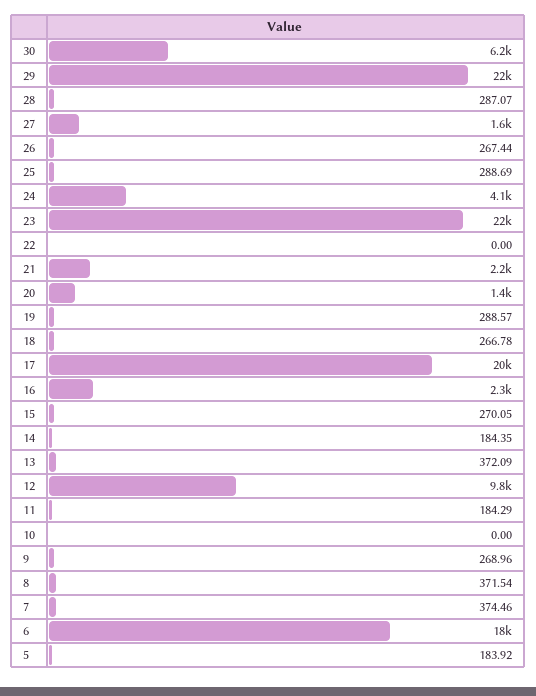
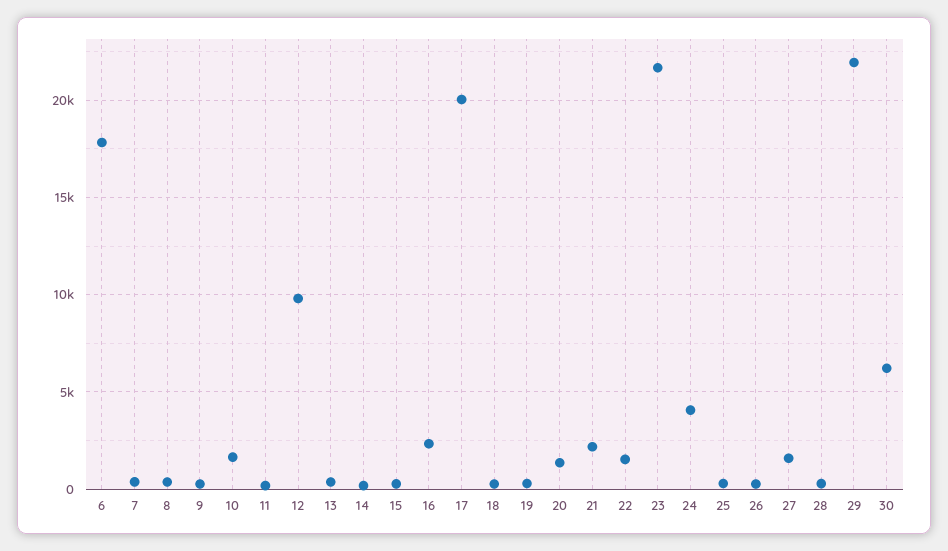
  {
    "30": 6200,
    "29": 22000,
    "28": 287.07,
    "27": 1600,
    "26": 267.44,
    "25": 288.69,
    "24": 4100,
    "23": 22000,
-   "22": 0,
+   "22": 1500,
    "21": 2200,
    "20": 1400,
    "19": 288.57,
    "18": 266.78,
    "17": 20000,
    "16": 2300,
    "15": 270.05,
    "14": 184.35,
    "13": 372.09,
    "12": 9800,
    "11": 184.29,
-   "10": 0,
+   "10": 1500,
    "9": 268.96,
    "8": 371.54,
    "7": 374.46,
-   "6": 18000,
+   "6": 18000
-   "5": 183.92
  }

